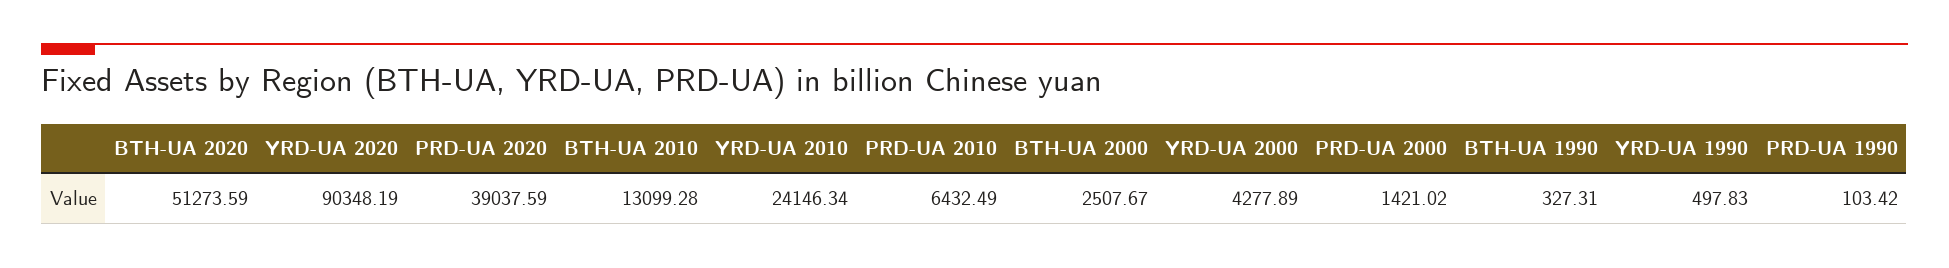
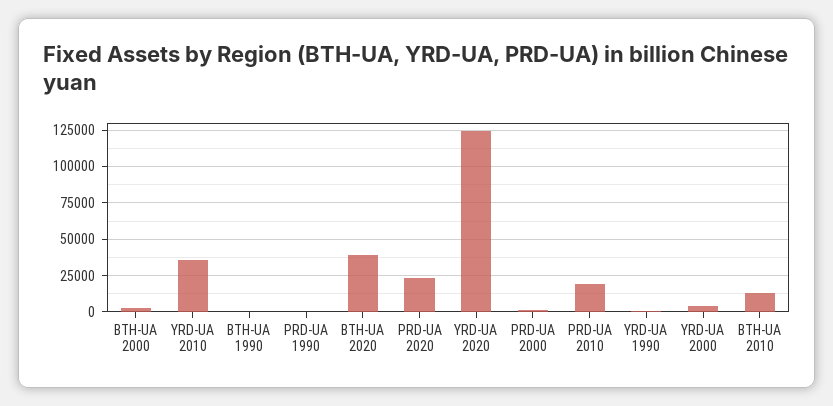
  {
-   "BTH-UA 2020": 51273.59,
+   "BTH-UA 2020": 40000,
-   "YRD-UA 2020": 90348.19,
+   "YRD-UA 2020": 125000,
-   "PRD-UA 2020": 39037.59,
+   "PRD-UA 2020": 25000,
    "BTH-UA 2010": 13099.28,
-   "YRD-UA 2010": 24146.34,
+   "YRD-UA 2010": 35000,
-   "PRD-UA 2010": 6432.49,
+   "PRD-UA 2010": 20000,
    "BTH-UA 2000": 2507.67,
    "YRD-UA 2000": 4277.89,
    "PRD-UA 2000": 1421.02,
    "BTH-UA 1990": 327.31,
    "YRD-UA 1990": 497.83,
    "PRD-UA 1990": 103.42
  }

